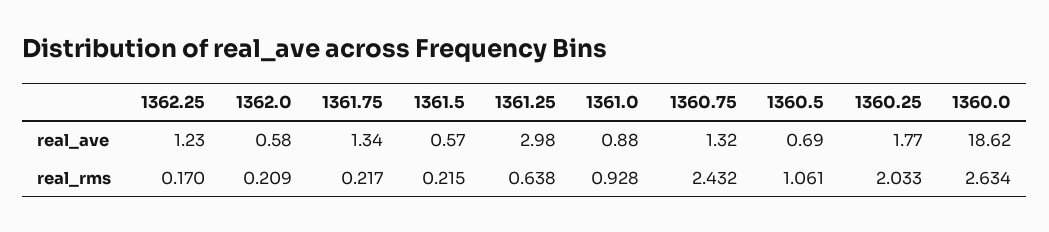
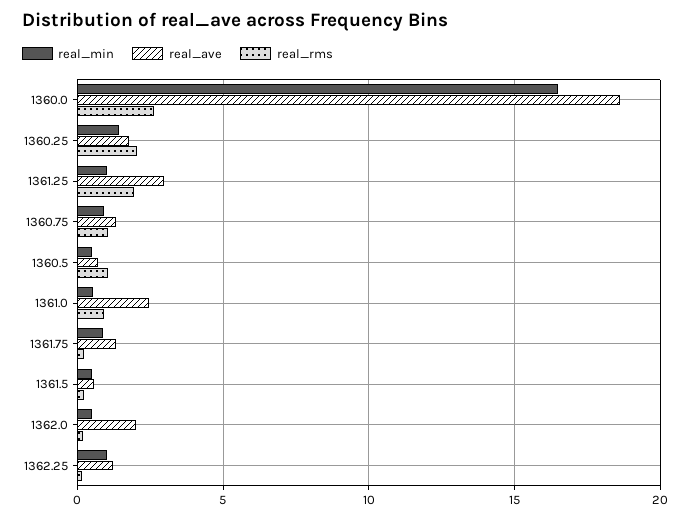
  {
    "real_ave": {
      "1362.25": 1.23,
-     "1362.0": 0.58,
+     "1362.0": 2,
      "1361.75": 1.34,
      "1361.5": 0.57,
      "1361.25": 2.98,
-     "1361.0": 0.88,
+     "1361.0": 2.5,
      "1360.75": 1.32,
      "1360.5": 0.69,
      "1360.25": 1.77,
      "1360.0": 18.62
    },
    "real_rms": {
      "1362.25": 0.17,
      "1362.0": 0.209,
      "1361.75": 0.217,
      "1361.5": 0.215,
-     "1361.25": 0.638,
+     "1361.25": 2,
      "1361.0": 0.928,
-     "1360.75": 2.432,
+     "1360.75": 1,
      "1360.5": 1.061,
      "1360.25": 2.033,
      "1360.0": 2.634
-   }
+   },
+   "real_min": {
+     "1360.0": 16.5,
+     "1360.25": 1.5,
+     "1361.25": 1,
+     "1360.75": 1,
+     "1360.5": 0.5,
+     "1361.0": 0.5,
+     "1361.75": 1,
+     "1361.5": 0.5,
+     "1362.0": 0.5,
+     "1362.25": 1
+   }
  }

